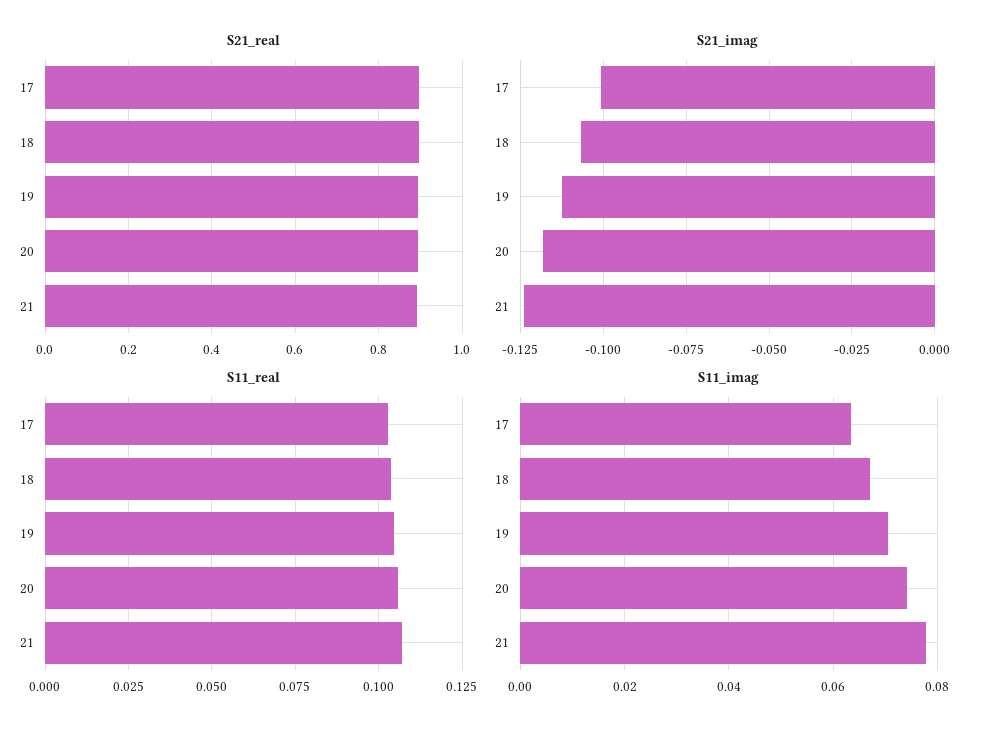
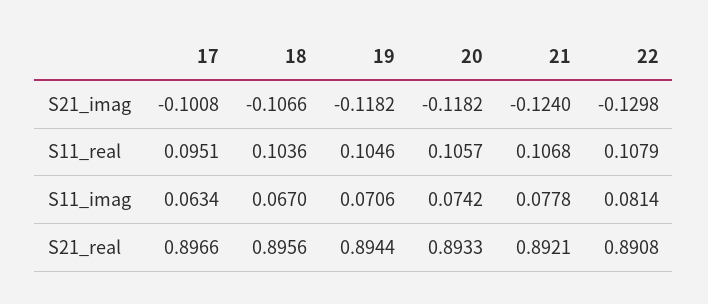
  {
    "S21_real": {
      "17": 0.8966,
      "18": 0.8956,
      "19": 0.8944,
      "20": 0.8933,
-     "21": 0.8921
+     "21": 0.8921,
+     "22": 0.8908
    },
    "S21_imag": {
      "17": -0.1008,
      "18": -0.1066,
-     "19": -0.1125,
+     "19": -0.1182,
      "20": -0.1182,
-     "21": -0.124
+     "21": -0.124,
+     "22": -0.1298
    },
    "S11_real": {
-     "17": 0.1025,
+     "17": 0.0951,
      "18": 0.1036,
      "19": 0.1046,
      "20": 0.1057,
-     "21": 0.1068
+     "21": 0.1068,
+     "22": 0.1079
    },
    "S11_imag": {
      "17": 0.0634,
      "18": 0.067,
      "19": 0.0706,
      "20": 0.0742,
-     "21": 0.0778
+     "21": 0.0778,
+     "22": 0.0814
    }
  }

